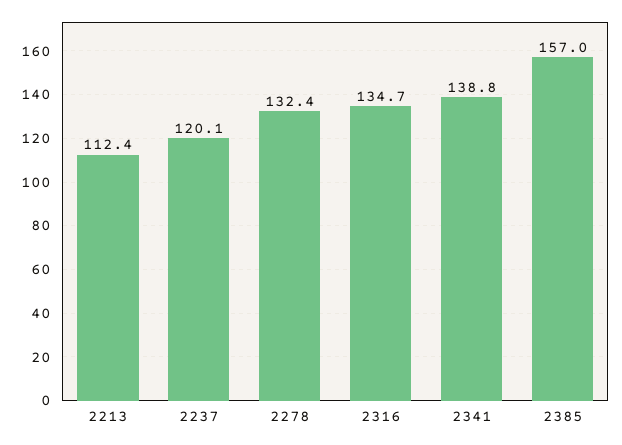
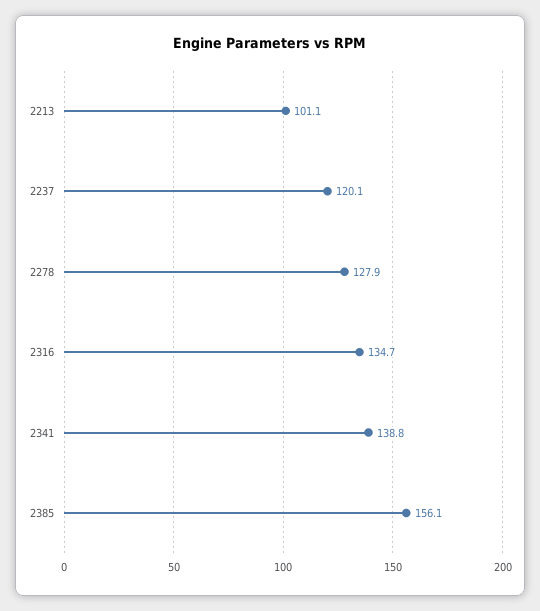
  {
-   "2213": 112.4,
+   "2213": 101.1,
    "2237": 120.1,
-   "2278": 132.4,
+   "2278": 127.9,
    "2316": 134.7,
    "2341": 138.8,
-   "2385": 157
+   "2385": 156.1
  }

